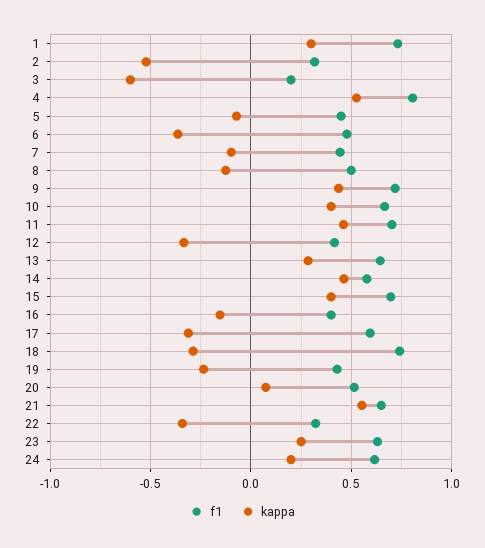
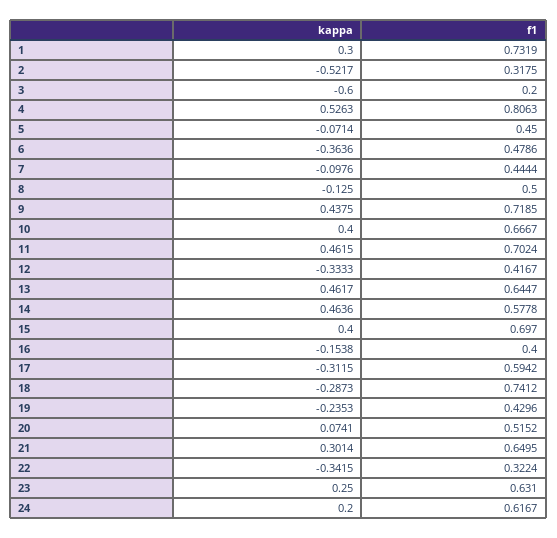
  {
    "f1": {
      "1": 0.7319,
      "2": 0.3175,
      "3": 0.2,
      "4": 0.8063,
      "5": 0.45,
      "6": 0.4786,
      "7": 0.4444,
      "8": 0.5,
      "9": 0.7185,
      "10": 0.6667,
      "11": 0.7024,
      "12": 0.4167,
      "13": 0.6447,
      "14": 0.5778,
      "15": 0.697,
      "16": 0.4,
      "17": 0.5942,
      "18": 0.7412,
      "19": 0.4296,
      "20": 0.5152,
      "21": 0.6495,
      "22": 0.3224,
      "23": 0.631,
      "24": 0.6167
    },
    "kappa": {
      "1": 0.3,
      "2": -0.5217,
      "3": -0.6,
      "4": 0.5263,
      "5": -0.0714,
      "6": -0.3636,
      "7": -0.0976,
      "8": -0.125,
      "9": 0.4375,
      "10": 0.4,
      "11": 0.4615,
      "12": -0.3333,
-     "13": 0.3,
+     "13": 0.4617,
      "14": 0.4636,
      "15": 0.4,
      "16": -0.1538,
      "17": -0.3115,
      "18": -0.2873,
      "19": -0.2353,
      "20": 0.0741,
-     "21": 0.55,
+     "21": 0.3014,
      "22": -0.3415,
      "23": 0.25,
      "24": 0.2
    }
  }

